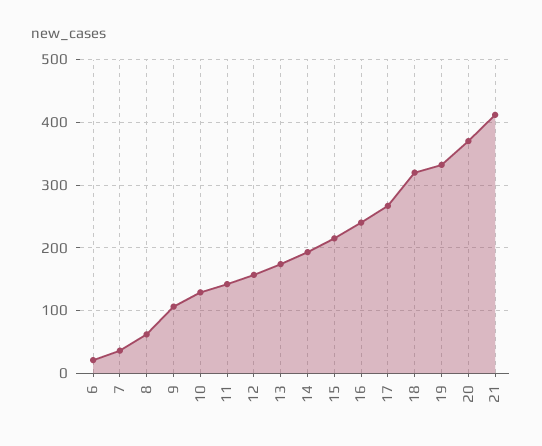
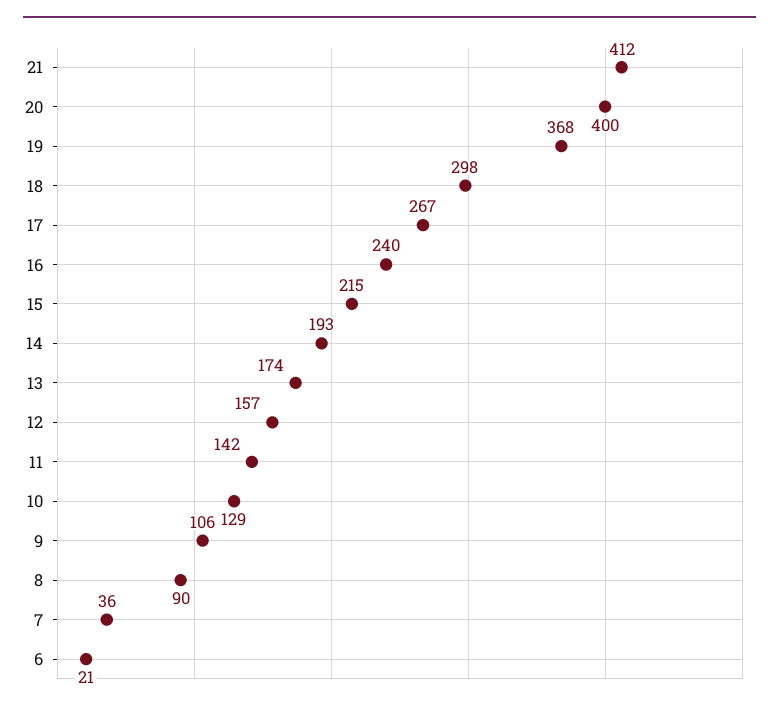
  {
    "6": 21,
    "7": 36,
-   "8": 60,
+   "8": 90,
    "9": 106,
    "10": 129,
    "11": 142,
    "12": 157,
    "13": 174,
    "14": 193,
    "15": 215,
    "16": 240,
    "17": 267,
-   "18": 320,
+   "18": 298,
-   "19": 330,
+   "19": 368,
-   "20": 370,
+   "20": 400,
    "21": 412
  }

